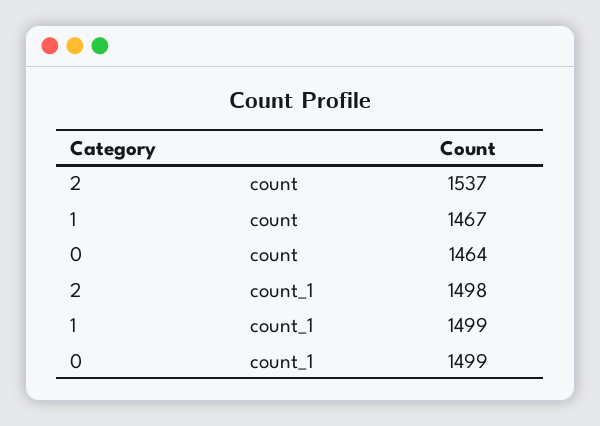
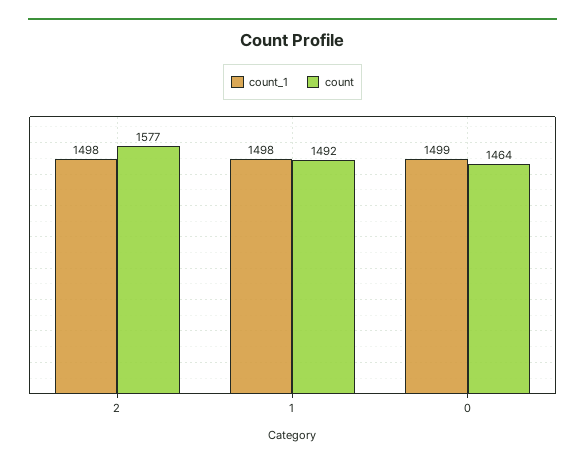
  {
    "count": {
-     "2": 1537,
+     "2": 1577,
-     "1": 1467,
+     "1": 1492,
      "0": 1464
    },
    "count_1": {
      "2": 1498,
-     "1": 1499,
+     "1": 1498,
      "0": 1499
    }
  }

